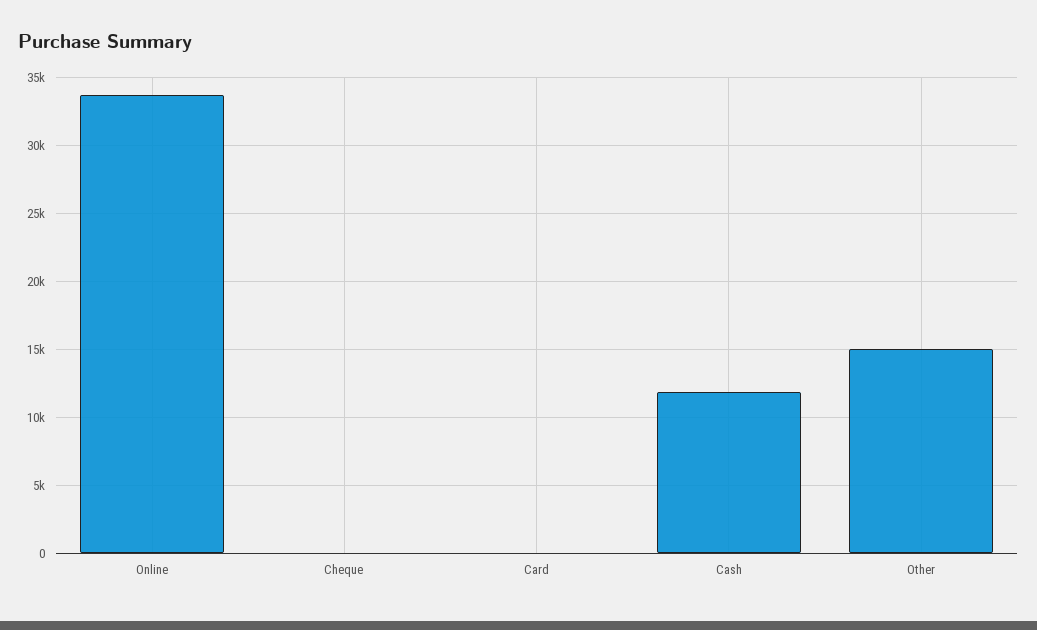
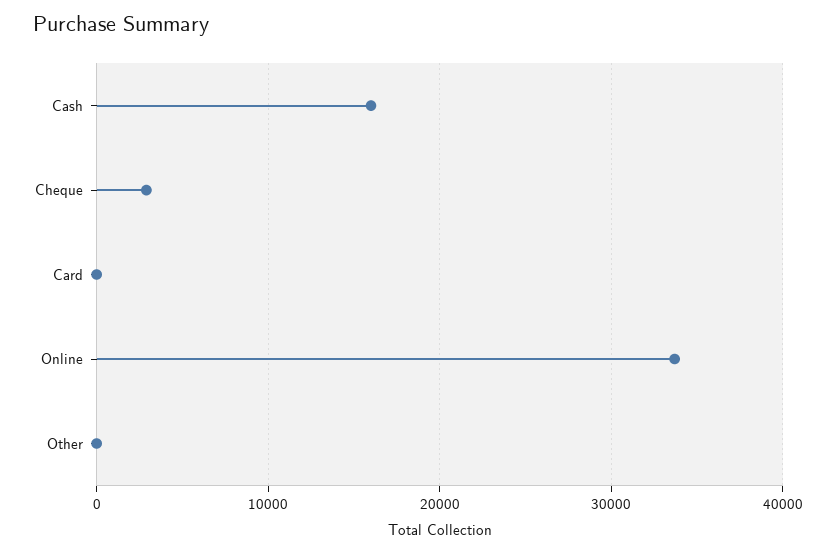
  {
    "Online": 33500,
-   "Cheque": 0,
+   "Cheque": 3000,
    "Card": 0,
-   "Cash": 12000,
+   "Cash": 16000,
-   "Other": 15000
+   "Other": 0
  }

